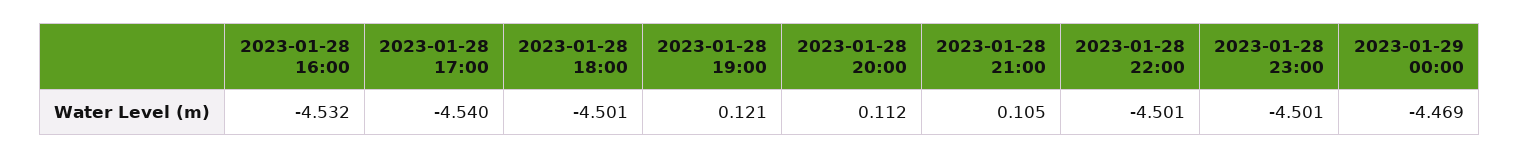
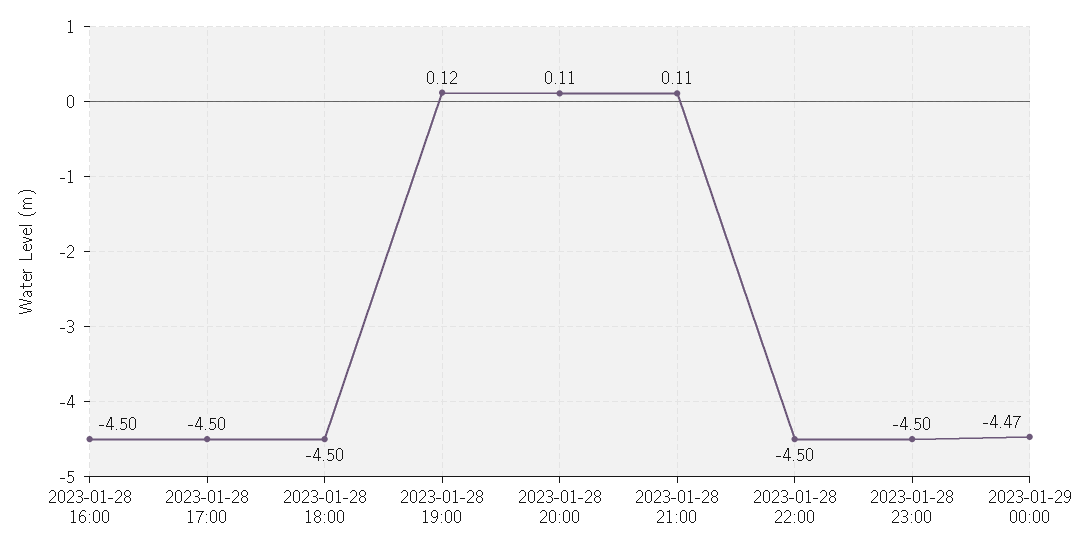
  {
-   "2023-01-28 16:00": -4.532,
+   "2023-01-28 16:00": -4.5,
-   "2023-01-28 17:00": -4.54,
+   "2023-01-28 17:00": -4.5,
    "2023-01-28 18:00": -4.501,
    "2023-01-28 19:00": 0.121,
    "2023-01-28 20:00": 0.112,
    "2023-01-28 21:00": 0.105,
    "2023-01-28 22:00": -4.501,
    "2023-01-28 23:00": -4.501,
    "2023-01-29 00:00": -4.469
  }

